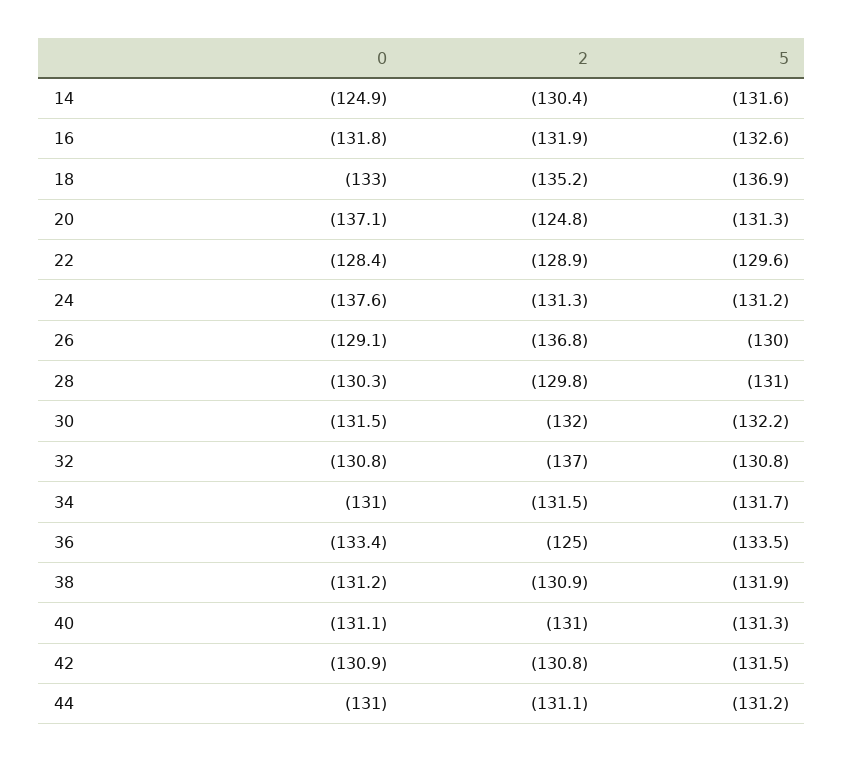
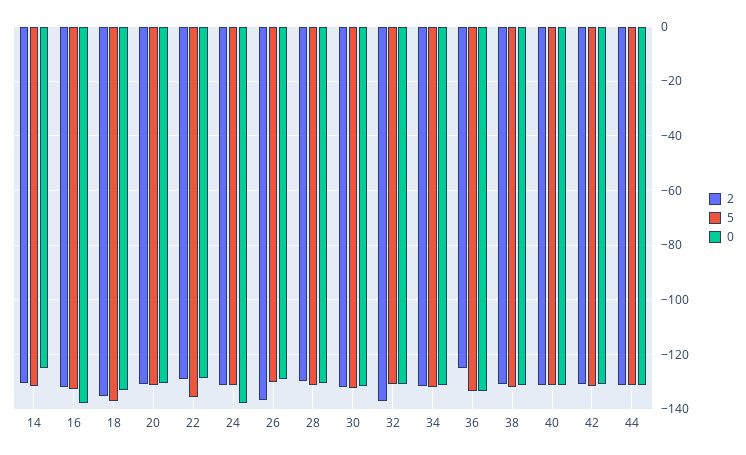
  {
    "0": {
      "14": -124.9,
-     "16": -131.8,
+     "16": -137.5,
      "18": -133,
-     "20": -137.1,
+     "20": -130,
      "22": -128.4,
      "24": -137.6,
      "26": -129.1,
      "28": -130.3,
      "30": -131.5,
      "32": -130.8,
      "34": -131,
      "36": -133.4,
      "38": -131.2,
      "40": -131.1,
      "42": -130.9,
      "44": -131
    },
    "2": {
      "14": -130.4,
      "16": -131.9,
      "18": -135.2,
-     "20": -124.8,
+     "20": -130,
      "22": -128.9,
      "24": -131.3,
      "26": -136.8,
      "28": -129.8,
      "30": -132,
      "32": -137,
      "34": -131.5,
      "36": -125,
      "38": -130.9,
      "40": -131,
      "42": -130.8,
      "44": -131.1
    },
    "5": {
      "14": -131.6,
      "16": -132.6,
      "18": -136.9,
      "20": -131.3,
-     "22": -129.6,
+     "22": -135,
      "24": -131.2,
      "26": -130,
      "28": -131,
      "30": -132.2,
      "32": -130.8,
      "34": -131.7,
      "36": -133.5,
      "38": -131.9,
      "40": -131.3,
      "42": -131.5,
      "44": -131.2
    }
  }

